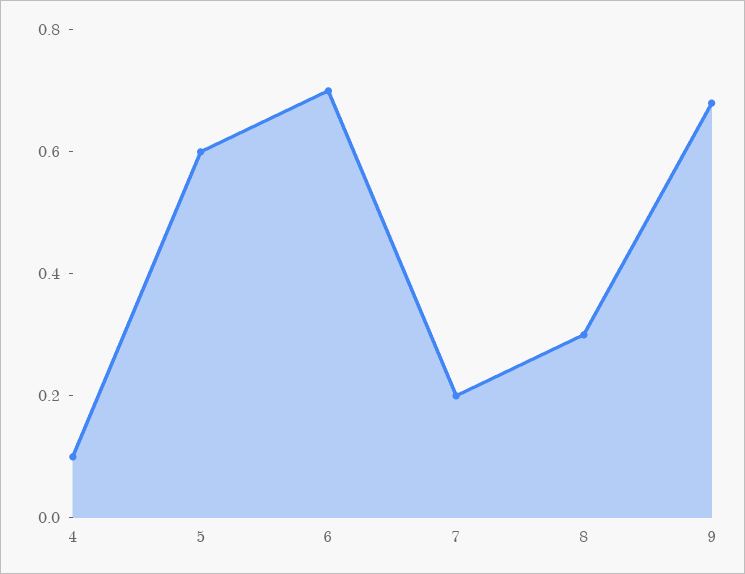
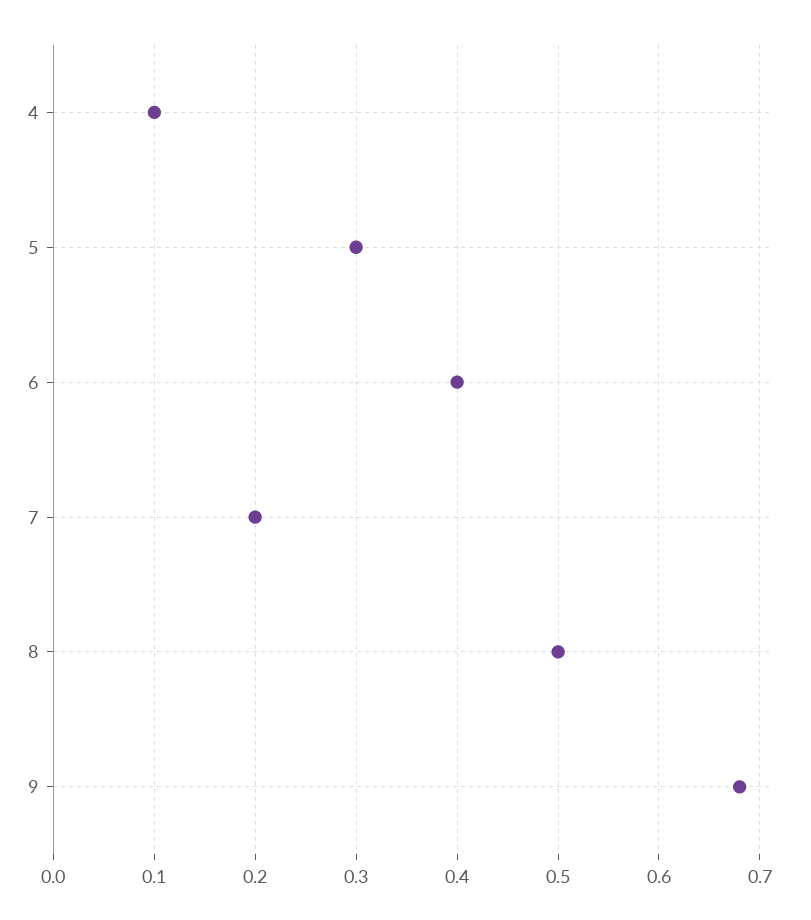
  {
    "4": 0.1,
-   "5": 0.6,
+   "5": 0.3,
-   "6": 0.7,
+   "6": 0.4,
    "7": 0.2,
-   "8": 0.3,
+   "8": 0.5,
    "9": 0.68
  }

